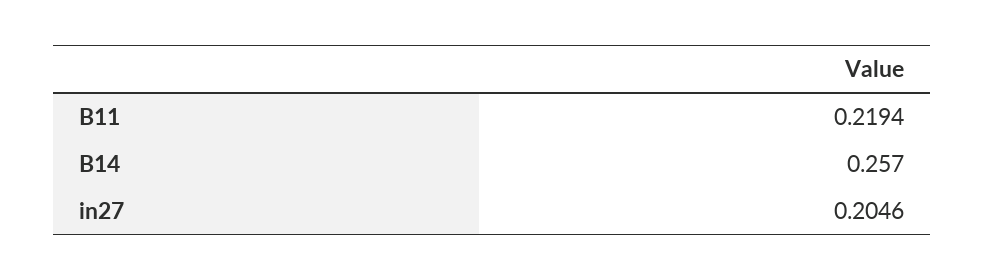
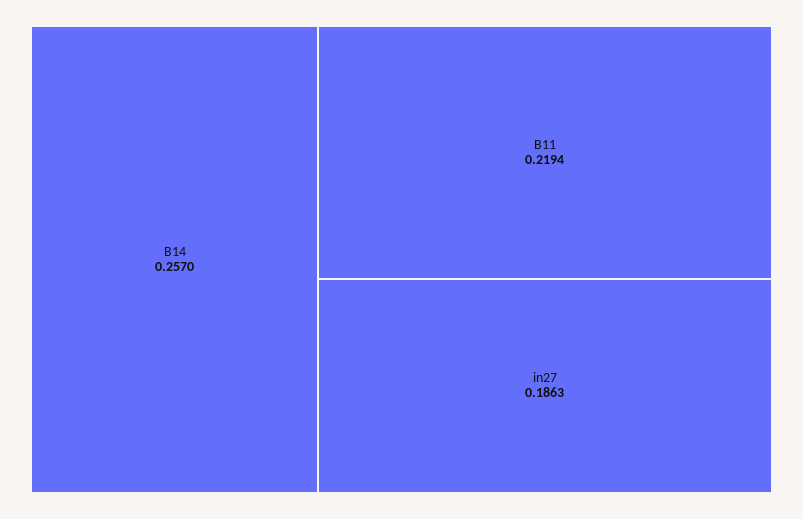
  {
    "B11": 0.2194,
    "B14": 0.257,
-   "in27": 0.2046
+   "in27": 0.1863
  }

